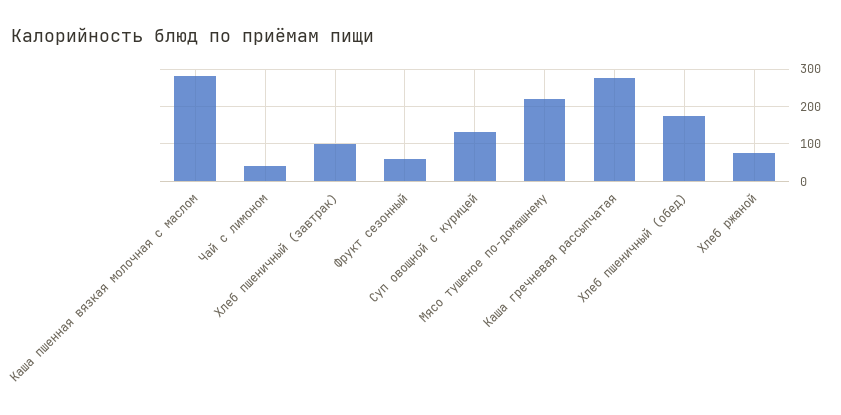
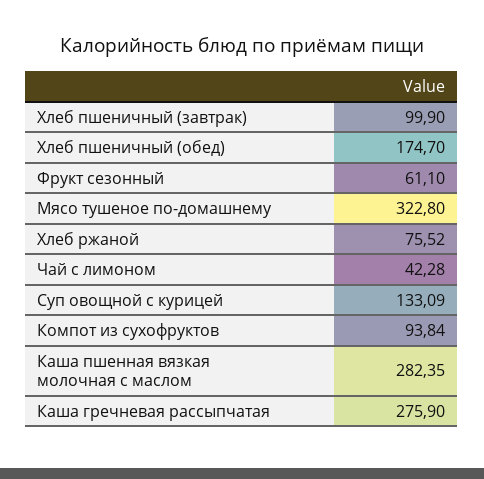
  {
    "Каша пшенная вязкая молочная с маслом": 282.35,
    "Чай с лимоном": 42.28,
    "Хлеб пшеничный (завтрак)": 99.9,
    "Фрукт сезонный": 61.1,
    "Суп овощной с курицей": 133.09,
-   "Мясо тушеное по-домашнему": 220,
+   "Мясо тушеное по-домашнему": 322.8,
    "Каша гречневая рассыпчатая": 275.9,
    "Хлеб пшеничный (обед)": 174.7,
-   "Хлеб ржаной": 75.52
+   "Хлеб ржаной": 75.52,
+   "Компот из сухофруктов": 93.84
  }

